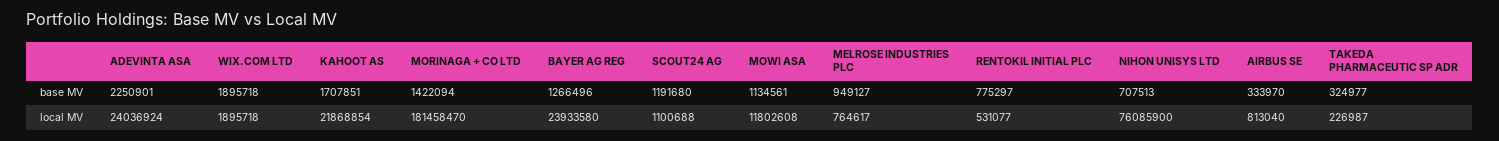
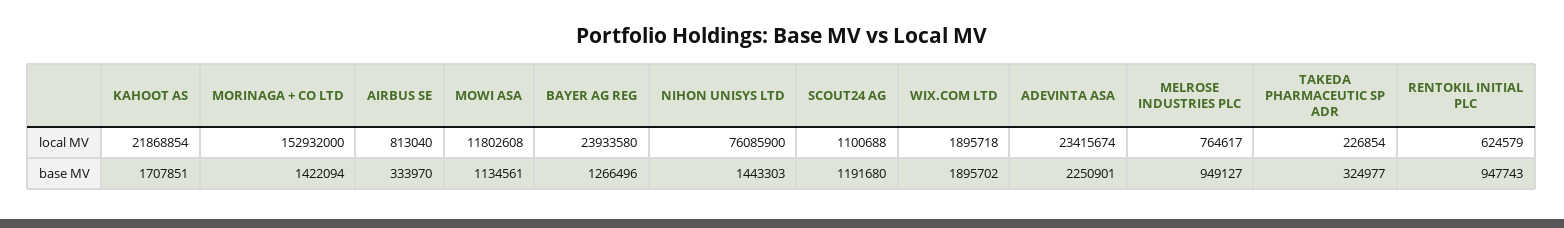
  {
    "ADEVINTA ASA": {
      "base MV": 2250901,
-     "local MV": 24036924
+     "local MV": 23415674
    },
    "WIX.COM LTD": {
-     "base MV": 1895718,
+     "base MV": 1895702,
      "local MV": 1895718
    },
    "KAHOOT AS": {
      "base MV": 1707851,
      "local MV": 21868854
    },
    "MORINAGA + CO LTD": {
      "base MV": 1422094,
-     "local MV": 181458470
+     "local MV": 152932000
    },
    "BAYER AG REG": {
      "base MV": 1266496,
      "local MV": 23933580
    },
    "SCOUT24 AG": {
      "base MV": 1191680,
      "local MV": 1100688
    },
    "MOWI ASA": {
      "base MV": 1134561,
      "local MV": 11802608
    },
    "MELROSE INDUSTRIES PLC": {
      "base MV": 949127,
      "local MV": 764617
    },
    "RENTOKIL INITIAL PLC": {
-     "base MV": 775297,
+     "base MV": 947743,
-     "local MV": 531077
+     "local MV": 624579
    },
    "NIHON UNISYS LTD": {
-     "base MV": 707513,
+     "base MV": 1443303,
      "local MV": 76085900
    },
    "AIRBUS SE": {
      "base MV": 333970,
      "local MV": 813040
    },
    "TAKEDA PHARMACEUTIC SP ADR": {
      "base MV": 324977,
-     "local MV": 226987
+     "local MV": 226854
    }
  }

